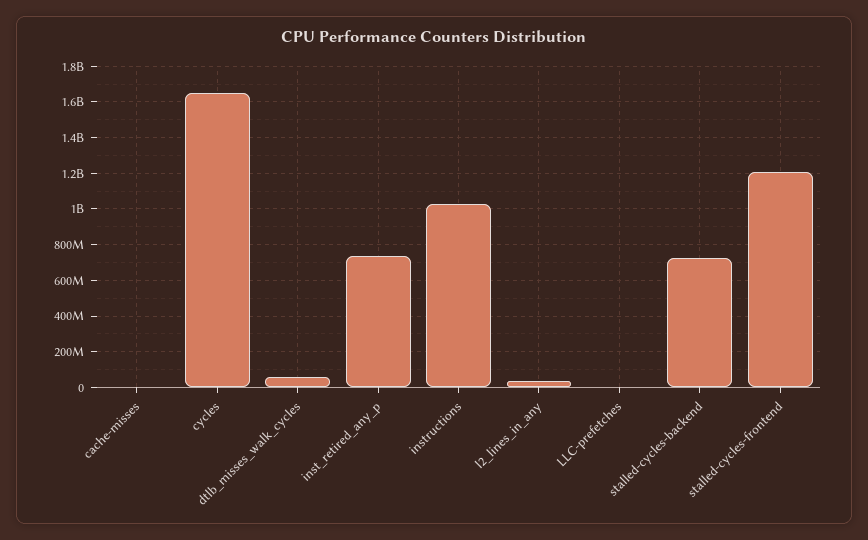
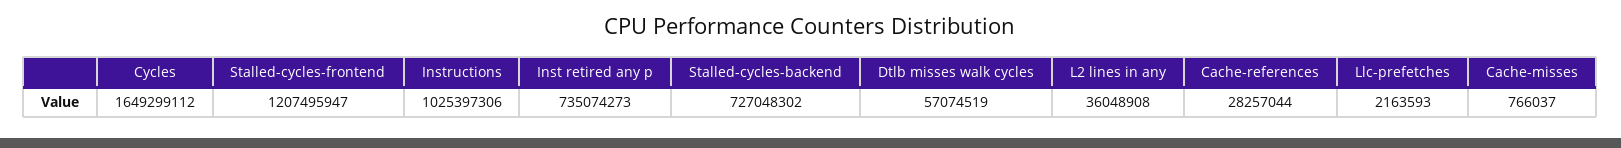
  {
    "cache-misses": 766037,
    "cycles": 1649299112,
    "dtlb_misses_walk_cycles": 57074519,
    "inst_retired_any_p": 735074273,
    "instructions": 1025397306,
    "l2_lines_in_any": 36048908,
    "LLC-prefetches": 2163593,
    "stalled-cycles-backend": 727048302,
-   "stalled-cycles-frontend": 1207495947
+   "stalled-cycles-frontend": 1207495947,
+   "Cache-references": 28257044
  }

